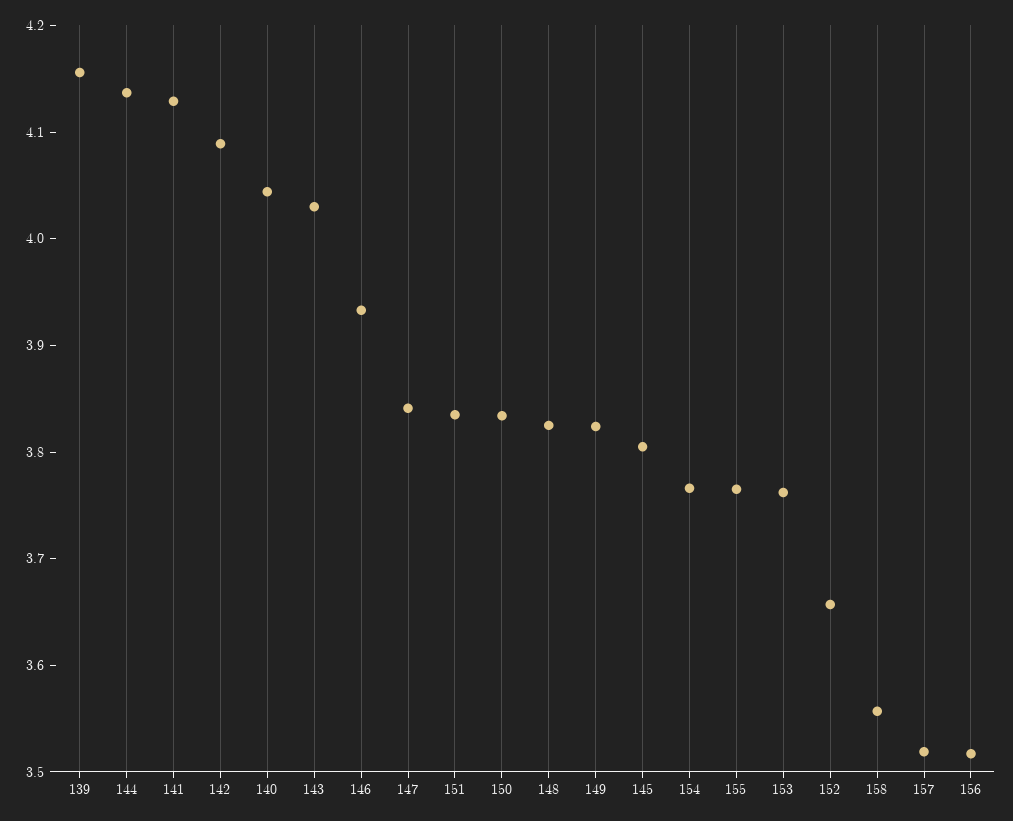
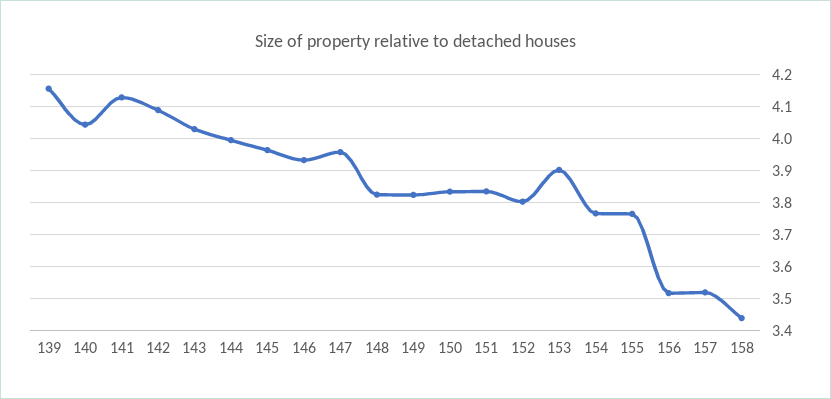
  {
    "139": 4.16,
-   "144": 4.14,
+   "144": 4,
    "141": 4.12,
    "142": 4.08,
    "140": 4.04,
    "143": 4.04,
    "146": 3.94,
-   "147": 3.84,
+   "147": 3.96,
    "151": 3.84,
    "150": 3.84,
    "148": 3.82,
    "149": 3.82,
-   "145": 3.8,
+   "145": 3.96,
    "154": 3.76,
    "155": 3.76,
-   "153": 3.76,
+   "153": 3.9,
-   "152": 3.66,
+   "152": 3.8,
-   "158": 3.56,
+   "158": 3.44,
    "157": 3.52,
    "156": 3.52
  }

